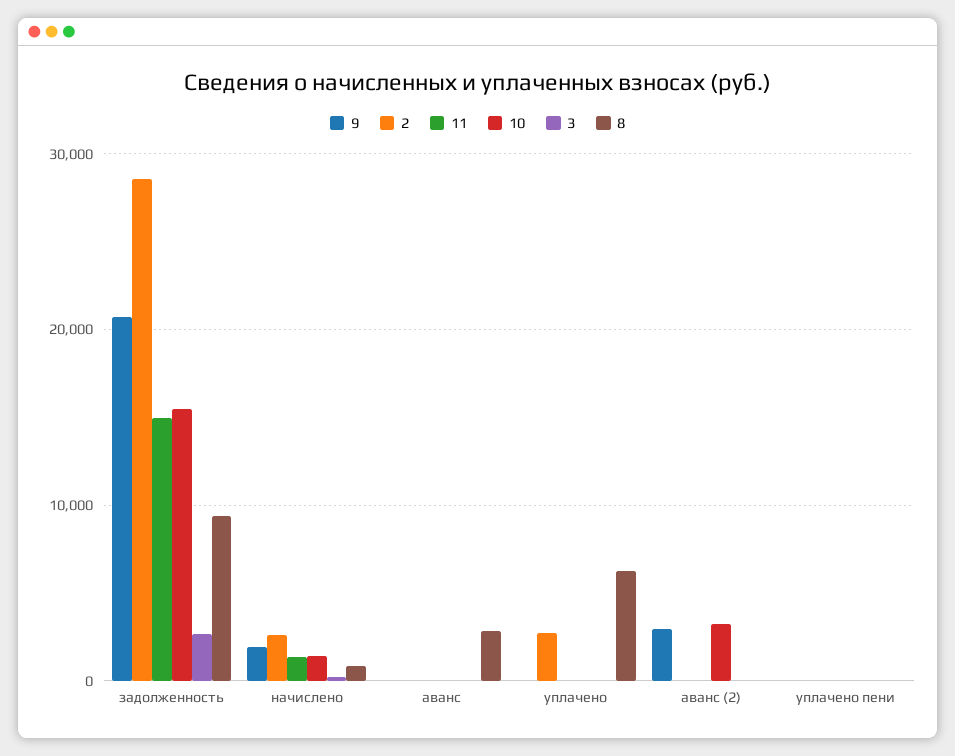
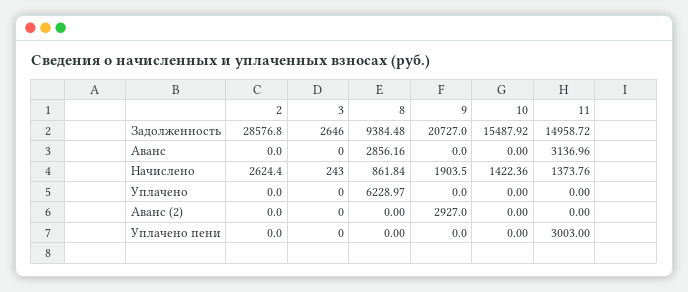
  {
    "9": {
      "задолженность": 20727,
      "начислено": 1903.5,
      "аванс": 0,
      "уплачено": 0,
      "аванс (2)": 2927,
      "уплачено пени": 0
    },
    "2": {
      "задолженность": 28576.8,
      "начислено": 2624.4,
      "аванс": 0,
-     "уплачено": 3000,
+     "уплачено": 0,
      "аванс (2)": 0,
      "уплачено пени": 0
    },
    "11": {
      "задолженность": 14958.72,
      "начислено": 1373.76,
-     "аванс": 0,
+     "аванс": 3136.96,
      "уплачено": 0,
      "аванс (2)": 0,
-     "уплачено пени": 0
+     "уплачено пени": 3003
    },
    "10": {
      "задолженность": 15487.92,
      "начислено": 1422.36,
      "аванс": 0,
      "уплачено": 0,
-     "аванс (2)": 3000,
+     "аванс (2)": 0,
      "уплачено пени": 0
    },
    "3": {
      "задолженность": 2646,
      "начислено": 243,
      "аванс": 0,
      "уплачено": 0,
      "аванс (2)": 0,
      "уплачено пени": 0
    },
    "8": {
      "задолженность": 9384.48,
      "начислено": 861.84,
      "аванс": 2856.16,
      "уплачено": 6228.97,
      "аванс (2)": 0,
      "уплачено пени": 0
    }
  }

